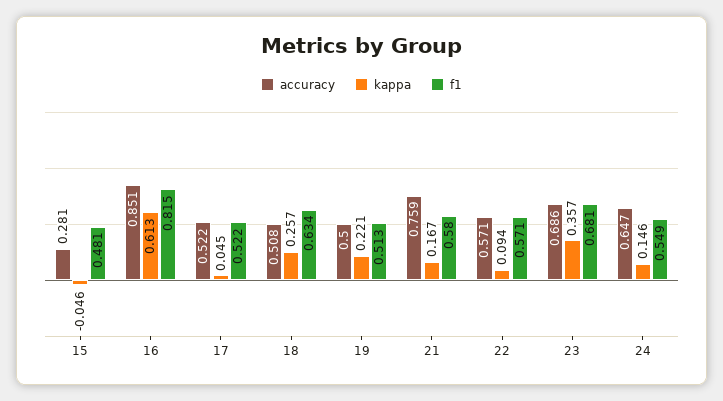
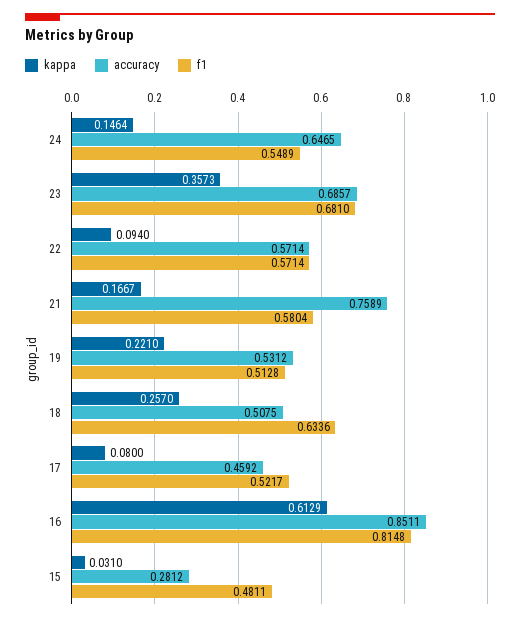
  {
    "accuracy": {
      "15": 0.2812,
      "16": 0.8511,
-     "17": 0.522,
+     "17": 0.4592,
      "18": 0.5075,
-     "19": 0.5,
+     "19": 0.5312,
      "21": 0.7589,
      "22": 0.5714,
      "23": 0.6857,
      "24": 0.6465
    },
    "kappa": {
-     "15": -0.046,
+     "15": 0.031,
      "16": 0.6129,
-     "17": 0.045,
+     "17": 0.08,
      "18": 0.257,
      "19": 0.221,
      "21": 0.1667,
      "22": 0.094,
      "23": 0.3573,
      "24": 0.1464
    },
    "f1": {
      "15": 0.4811,
      "16": 0.8148,
      "17": 0.5217,
      "18": 0.6336,
      "19": 0.5128,
      "21": 0.5804,
      "22": 0.5714,
      "23": 0.681,
      "24": 0.5489
    }
  }

